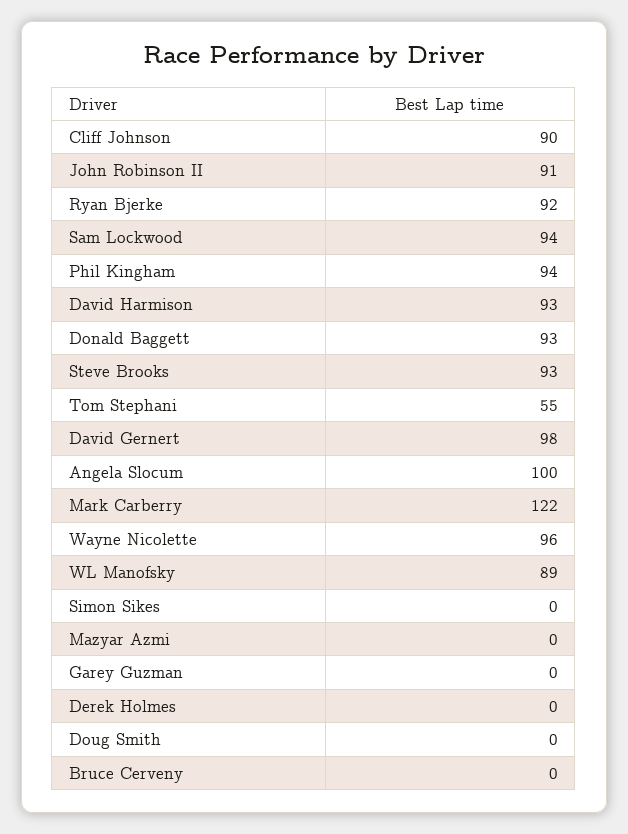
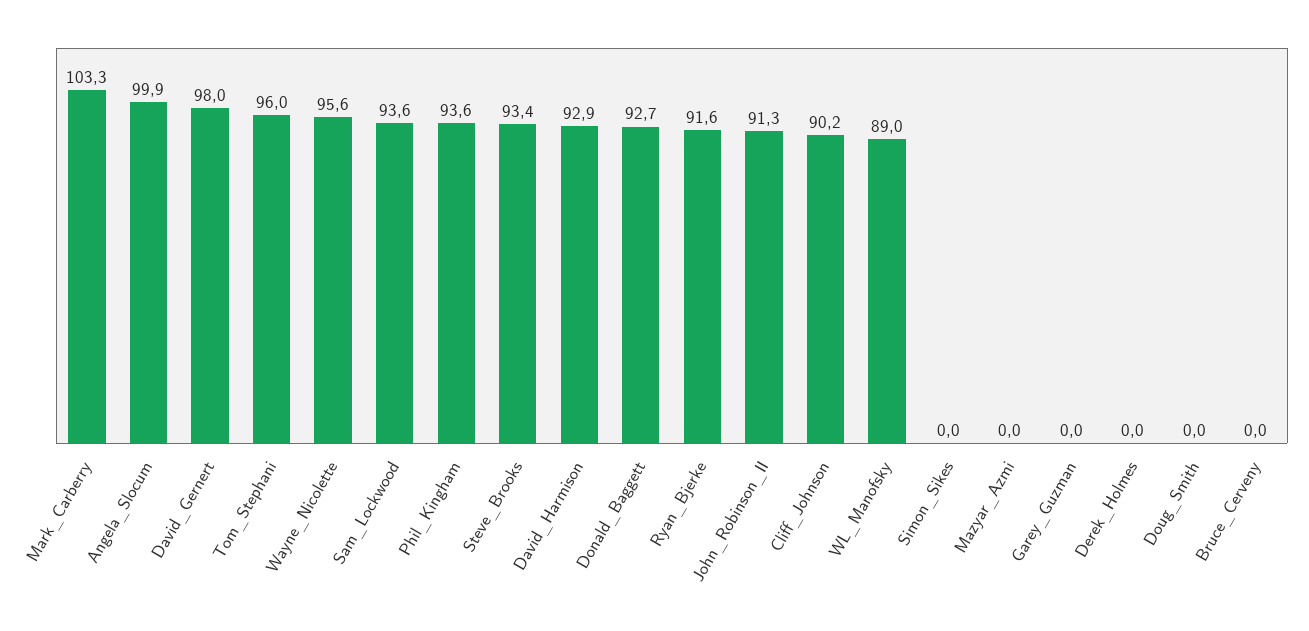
  {
    "Cliff Johnson": 90.2,
    "John Robinson II": 91.3,
    "Ryan Bjerke": 91.6,
    "Sam Lockwood": 93.6,
    "Phil Kingham": 93.6,
    "David Harmison": 92.9,
    "Donald Baggett": 92.7,
    "Steve Brooks": 93.4,
-   "Tom Stephani": 55,
+   "Tom Stephani": 96,
    "David Gernert": 98,
    "Angela Slocum": 99.9,
-   "Mark Carberry": 122,
+   "Mark Carberry": 103.3,
    "Wayne Nicolette": 95.6,
    "WL Manofsky": 89,
    "Simon Sikes": 0,
    "Mazyar Azmi": 0,
    "Garey Guzman": 0,
    "Derek Holmes": 0,
    "Doug Smith": 0,
    "Bruce Cerveny": 0
  }

